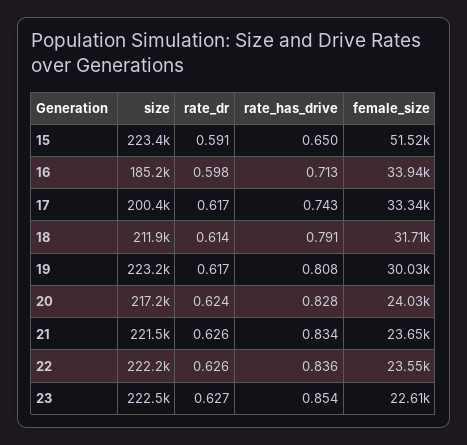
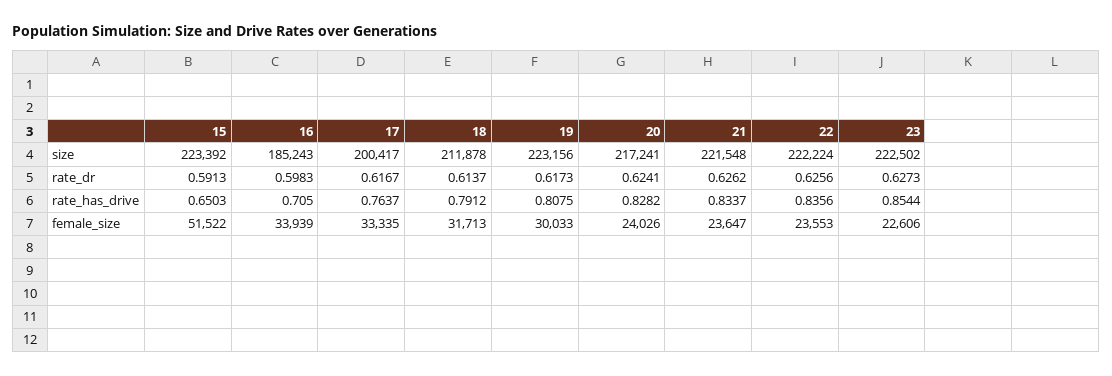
  {
    "size": {
      "15": 223392,
      "16": 185243,
      "17": 200417,
      "18": 211878,
      "19": 223156,
      "20": 217241,
      "21": 221548,
      "22": 222224,
      "23": 222502
    },
    "rate_dr": {
      "15": 0.5913,
      "16": 0.5983,
      "17": 0.6167,
      "18": 0.6137,
      "19": 0.6173,
      "20": 0.6241,
      "21": 0.6262,
      "22": 0.6256,
      "23": 0.6273
    },
    "rate_has_drive": {
      "15": 0.6503,
-     "16": 0.713,
+     "16": 0.705,
-     "17": 0.743,
+     "17": 0.7637,
      "18": 0.7912,
      "19": 0.8075,
      "20": 0.8282,
      "21": 0.8337,
      "22": 0.8356,
      "23": 0.8544
    },
    "female_size": {
      "15": 51522,
      "16": 33939,
      "17": 33335,
      "18": 31713,
      "19": 30033,
      "20": 24026,
      "21": 23647,
      "22": 23553,
      "23": 22606
    }
  }

